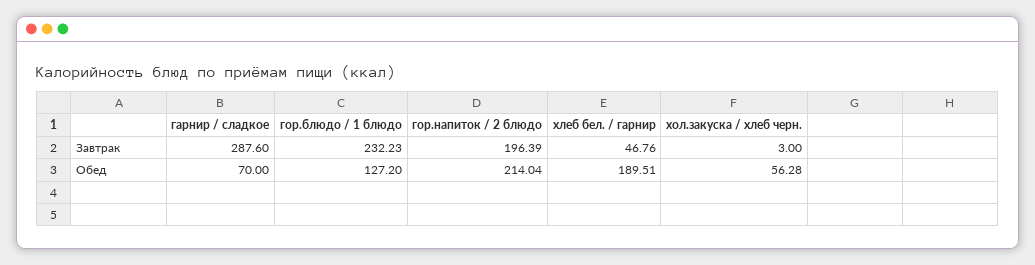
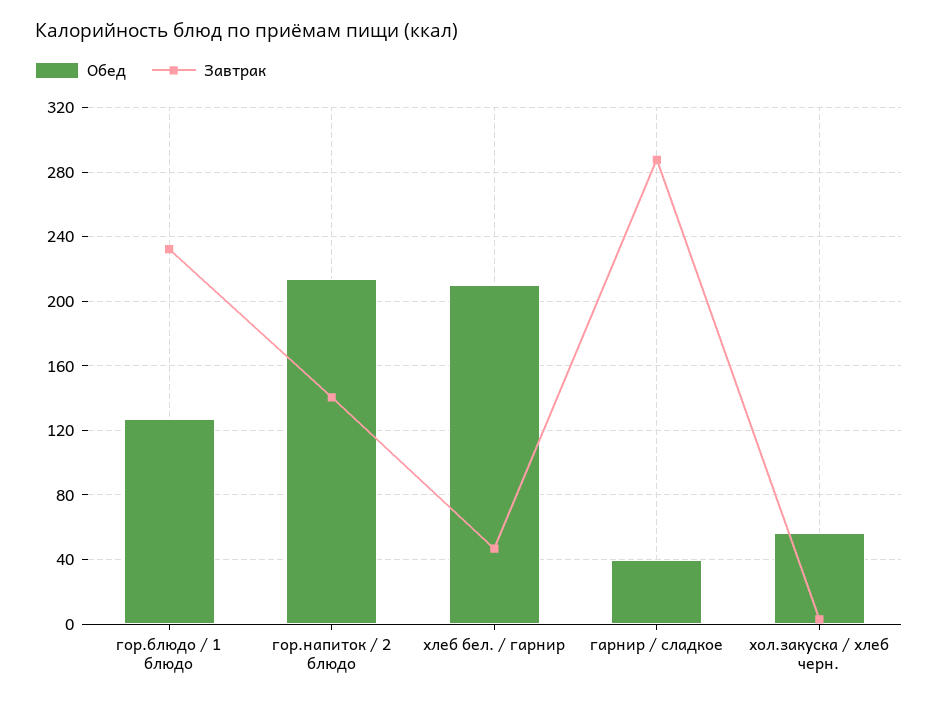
  {
    "Завтрак": {
      "гарнир / сладкое": 287.6,
      "гор.блюдо / 1 блюдо": 232.23,
-     "гор.напиток / 2 блюдо": 196.39,
+     "гор.напиток / 2 блюдо": 140,
      "хлеб бел. / гарнир": 46.76,
      "хол.закуска / хлеб черн.": 3
    },
    "Обед": {
-     "гарнир / сладкое": 70,
+     "гарнир / сладкое": 40,
      "гор.блюдо / 1 блюдо": 127.2,
      "гор.напиток / 2 блюдо": 214.04,
-     "хлеб бел. / гарнир": 189.51,
+     "хлеб бел. / гарнир": 210,
      "хол.закуска / хлеб черн.": 56.28
    }
  }

